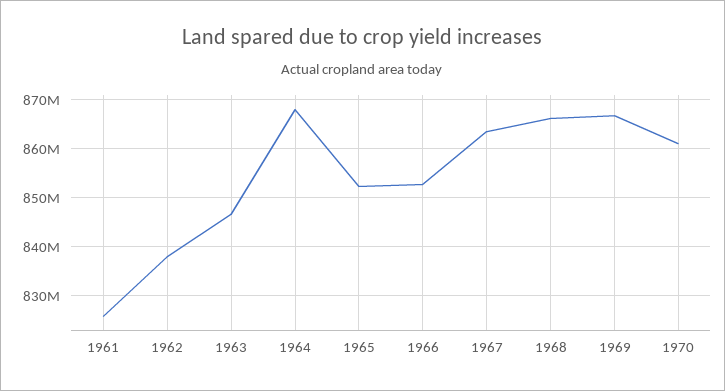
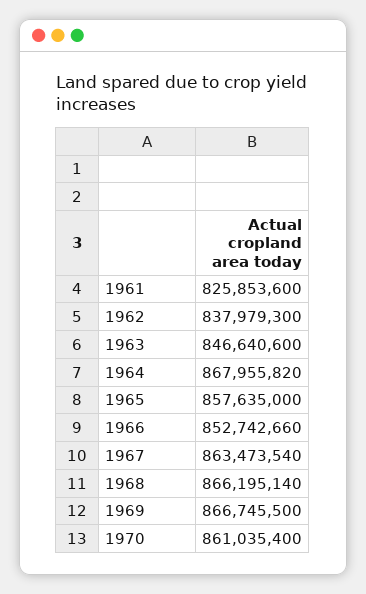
  {
    "1961": 825853600,
    "1962": 837979300,
    "1963": 846640600,
    "1964": 867955820,
-   "1965": 852000000,
+   "1965": 857635000,
    "1966": 852742660,
    "1967": 863473540,
    "1968": 866195140,
    "1969": 866745500,
    "1970": 861035400
  }

